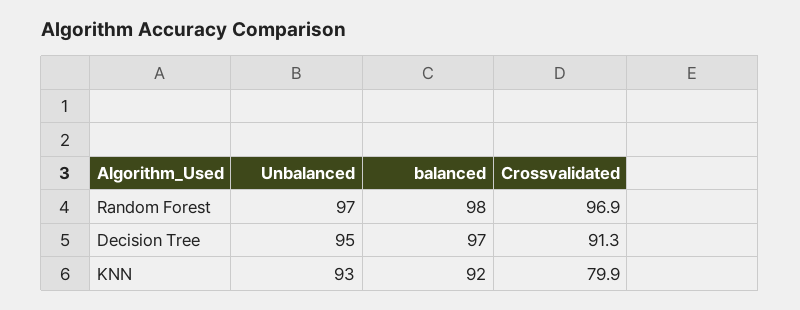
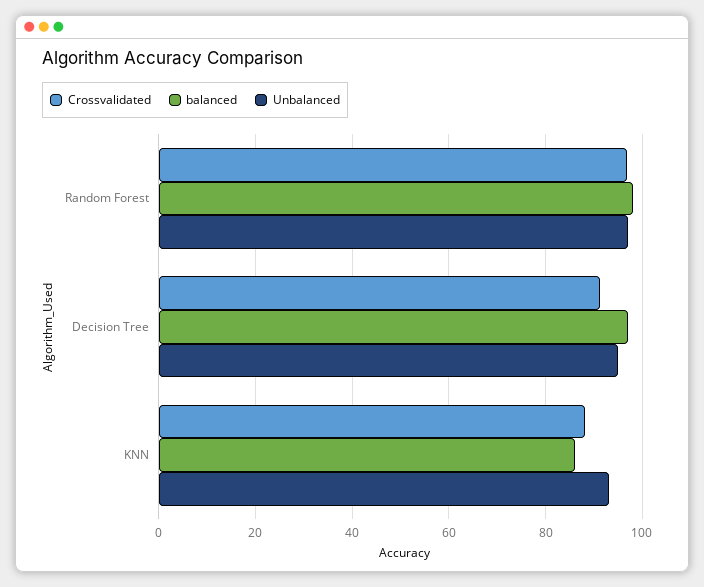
  {
    "Unbalanced": {
      "Random Forest": 97,
      "Decision Tree": 95,
      "KNN": 93
    },
    "balanced": {
      "Random Forest": 98,
      "Decision Tree": 97,
-     "KNN": 92
+     "KNN": 86
    },
    "Crossvalidated": {
      "Random Forest": 96.9,
      "Decision Tree": 91.3,
-     "KNN": 79.9
+     "KNN": 88
    }
  }

